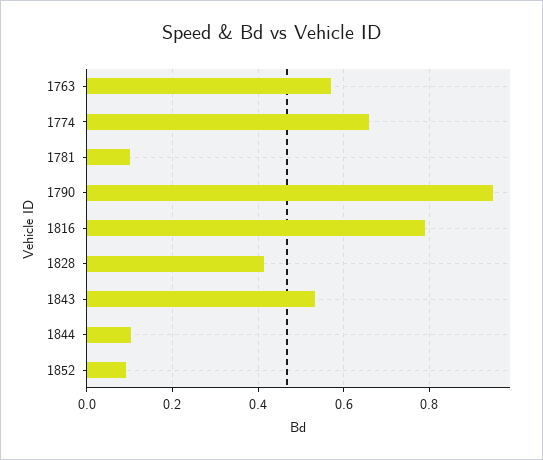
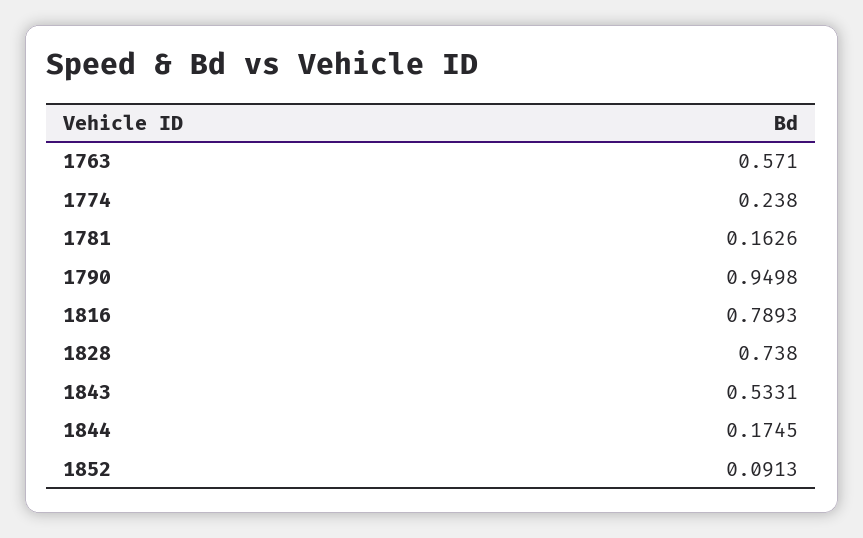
  {
    "1763": 0.571,
-   "1774": 0.66,
+   "1774": 0.238,
-   "1781": 0.1,
+   "1781": 0.1626,
    "1790": 0.9498,
    "1816": 0.7893,
-   "1828": 0.42,
+   "1828": 0.738,
    "1843": 0.5331,
-   "1844": 0.1,
+   "1844": 0.1745,
    "1852": 0.0913
  }

